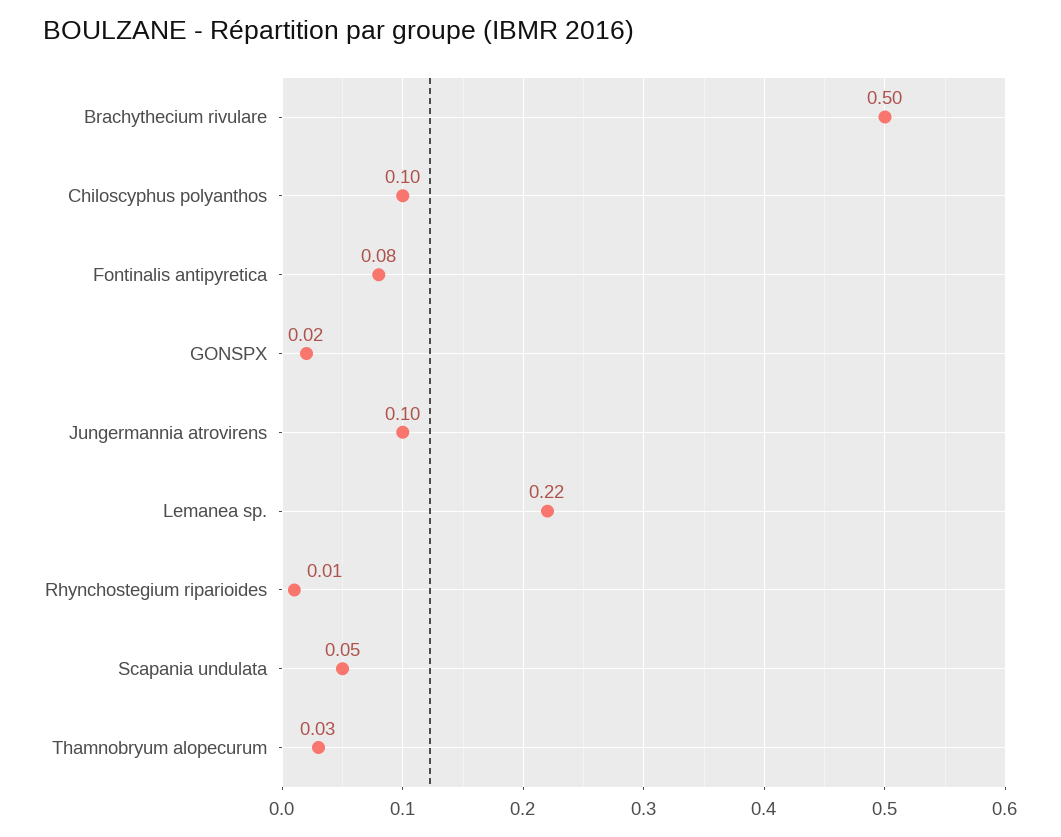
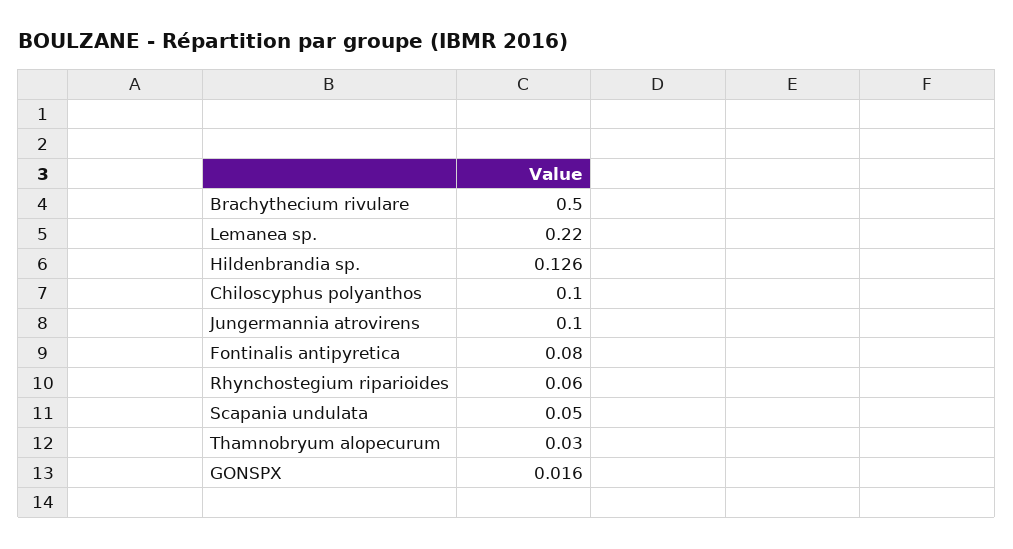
  {
    "Brachythecium rivulare": 0.5,
    "Chiloscyphus polyanthos": 0.1,
    "Fontinalis antipyretica": 0.08,
    "GONSPX": 0.016,
    "Jungermannia atrovirens": 0.1,
    "Lemanea sp.": 0.22,
-   "Rhynchostegium riparioides": 0.01,
+   "Rhynchostegium riparioides": 0.06,
    "Scapania undulata": 0.05,
-   "Thamnobryum alopecurum": 0.03
+   "Thamnobryum alopecurum": 0.03,
+   "Hildenbrandia sp.": 0.126
  }

